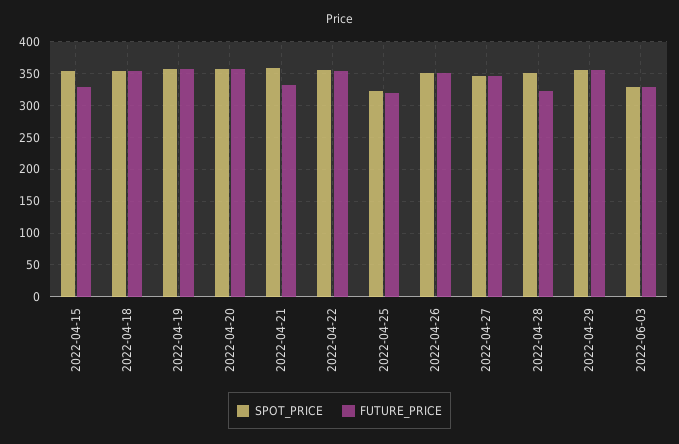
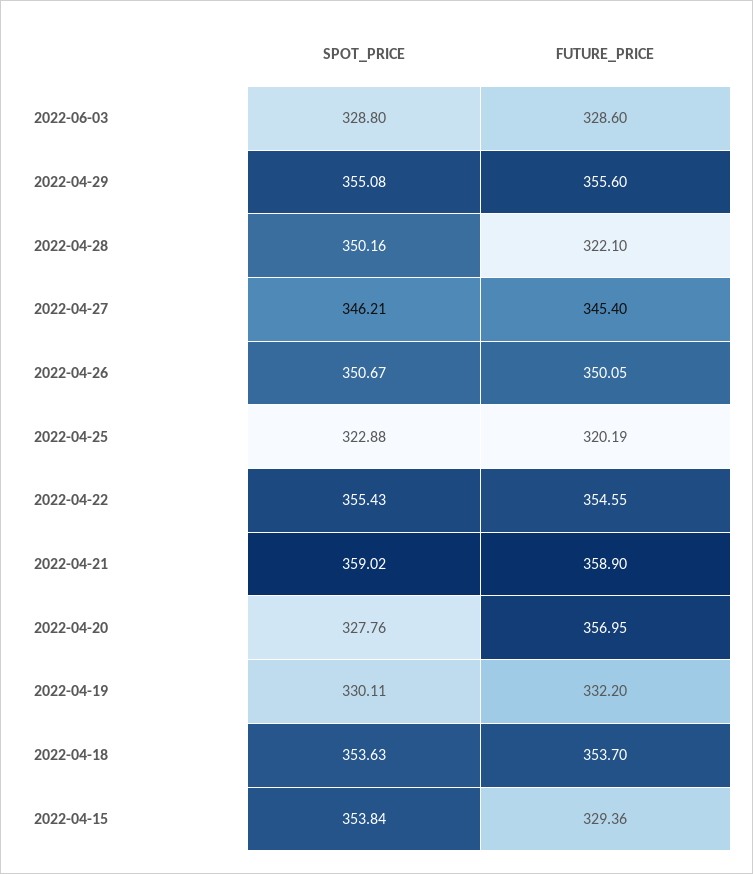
  {
    "SPOT_PRICE": {
      "2022-04-15": 353.84,
      "2022-04-18": 353.63,
-     "2022-04-19": 360,
+     "2022-04-19": 330.11,
-     "2022-04-20": 360,
+     "2022-04-20": 327.76,
      "2022-04-21": 359.02,
      "2022-04-22": 355.43,
      "2022-04-25": 322.88,
      "2022-04-26": 350.67,
      "2022-04-27": 346.21,
      "2022-04-28": 350.16,
      "2022-04-29": 355.08,
      "2022-06-03": 328.8
    },
    "FUTURE_PRICE": {
      "2022-04-15": 329.36,
      "2022-04-18": 353.7,
-     "2022-04-19": 360,
+     "2022-04-19": 332.2,
      "2022-04-20": 356.95,
-     "2022-04-21": 330,
+     "2022-04-21": 358.9,
      "2022-04-22": 354.55,
      "2022-04-25": 320.19,
      "2022-04-26": 350.05,
      "2022-04-27": 345.4,
      "2022-04-28": 322.1,
      "2022-04-29": 355.6,
      "2022-06-03": 328.6
    }
  }

